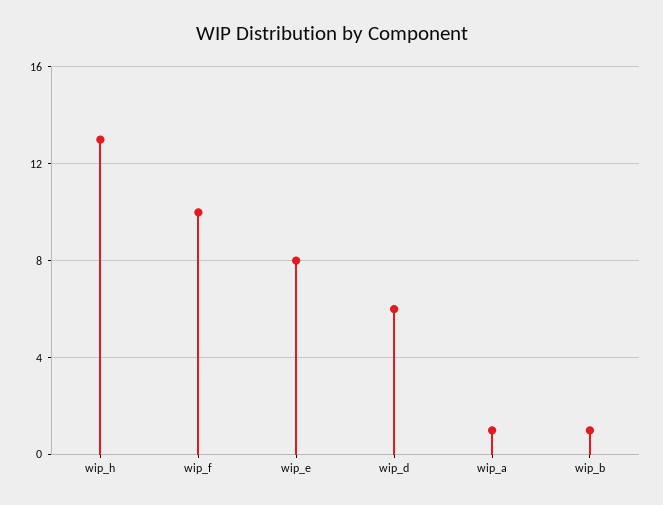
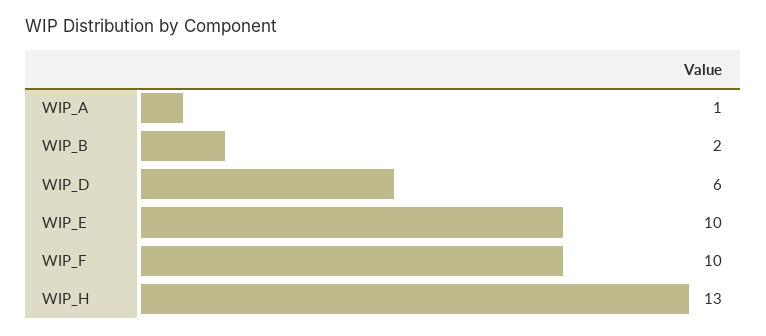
  {
    "wip_h": 13,
    "wip_f": 10,
-   "wip_e": 8,
+   "wip_e": 10,
    "wip_d": 6,
    "wip_a": 1,
-   "wip_b": 1
+   "wip_b": 2
  }

